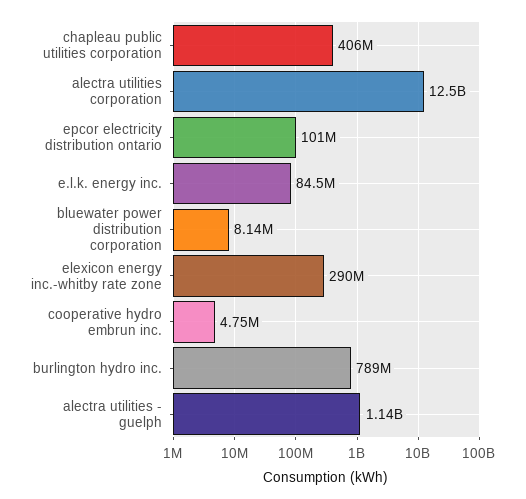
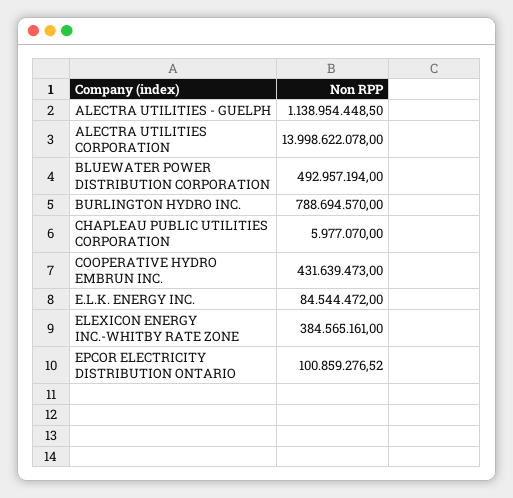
  {
-   "chapleau public utilities corporation": 406000000,
+   "chapleau public utilities corporation": 5977070,
-   "alectra utilities corporation": 12500000000,
+   "alectra utilities corporation": 13998622078,
    "epcor electricity distribution ontario": 100859276.52,
    "e.l.k. energy inc.": 84544472,
-   "bluewater power distribution corporation": 8140000,
+   "bluewater power distribution corporation": 492957194,
-   "elexicon energy inc.-whitby rate zone": 290000000,
+   "elexicon energy inc.-whitby rate zone": 384565161,
-   "cooperative hydro embrun inc.": 4750000,
+   "cooperative hydro embrun inc.": 431639473,
    "burlington hydro inc.": 788694570,
    "alectra utilities - guelph": 1138954448.5
  }

